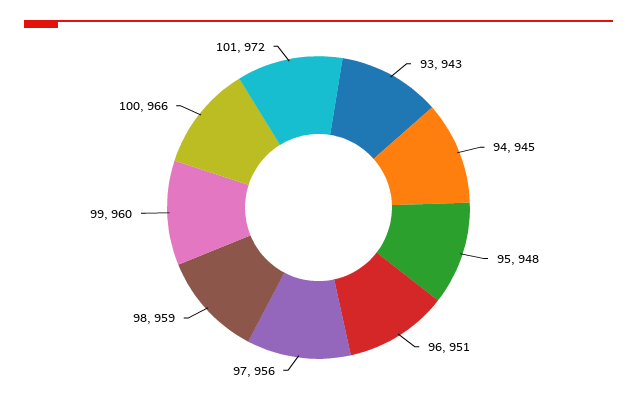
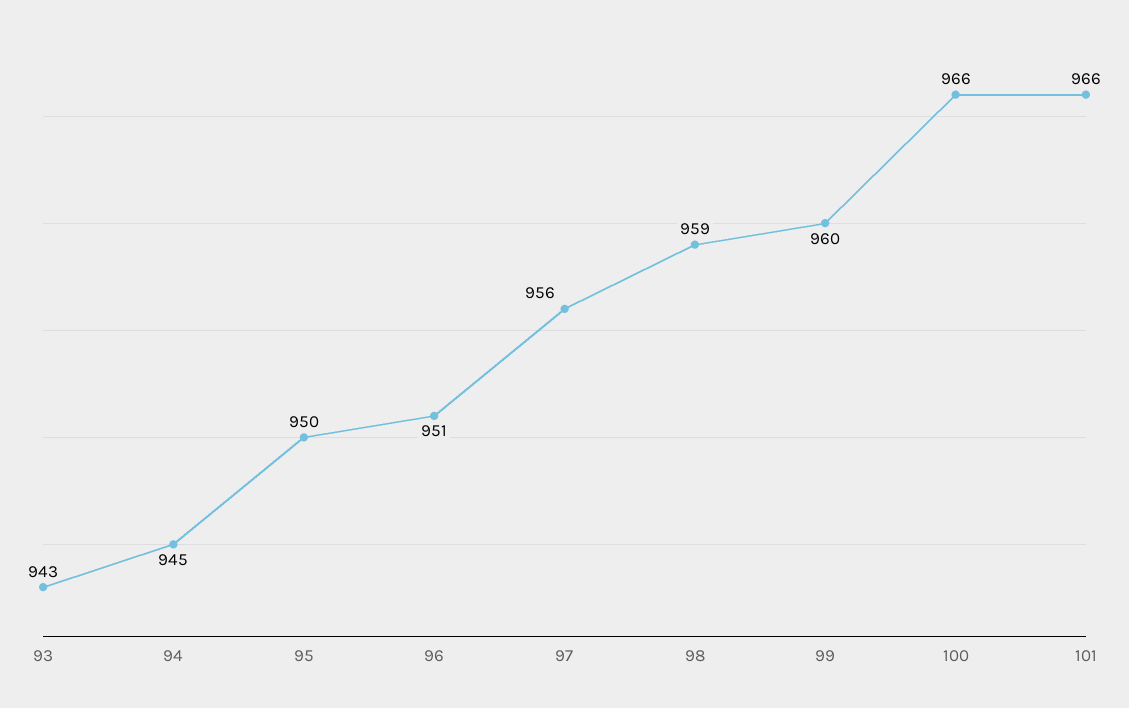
  {
    "93": 943,
    "94": 945,
-   "95": 948,
+   "95": 950,
    "96": 951,
    "97": 956,
    "98": 959,
    "99": 960,
    "100": 966,
-   "101": 972
+   "101": 966
  }

